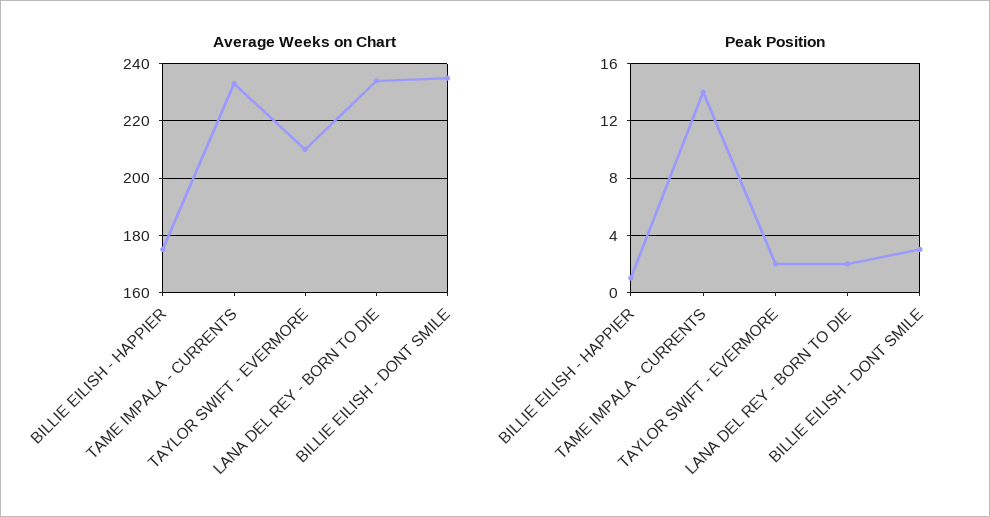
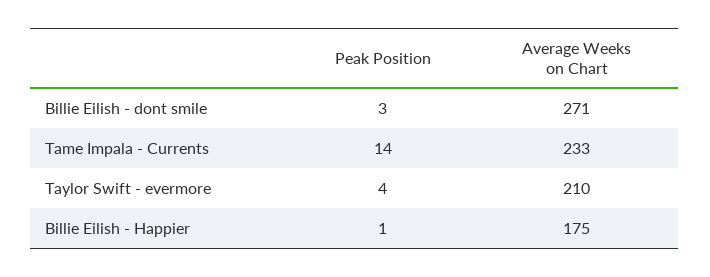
  {
    "Average Weeks on Chart": {
      "BILLIE EILISH - HAPPIER": 175,
      "TAME IMPALA - CURRENTS": 233,
      "TAYLOR SWIFT - EVERMORE": 210,
-     "LANA DEL REY - BORN TO DIE": 235,
-     "BILLIE EILISH - DONT SMILE": 235
+     "BILLIE EILISH - DONT SMILE": 271
    },
    "Peak Position": {
      "BILLIE EILISH - HAPPIER": 1,
      "TAME IMPALA - CURRENTS": 14,
-     "TAYLOR SWIFT - EVERMORE": 2,
+     "TAYLOR SWIFT - EVERMORE": 4,
-     "LANA DEL REY - BORN TO DIE": 2,
      "BILLIE EILISH - DONT SMILE": 3
    }
  }

